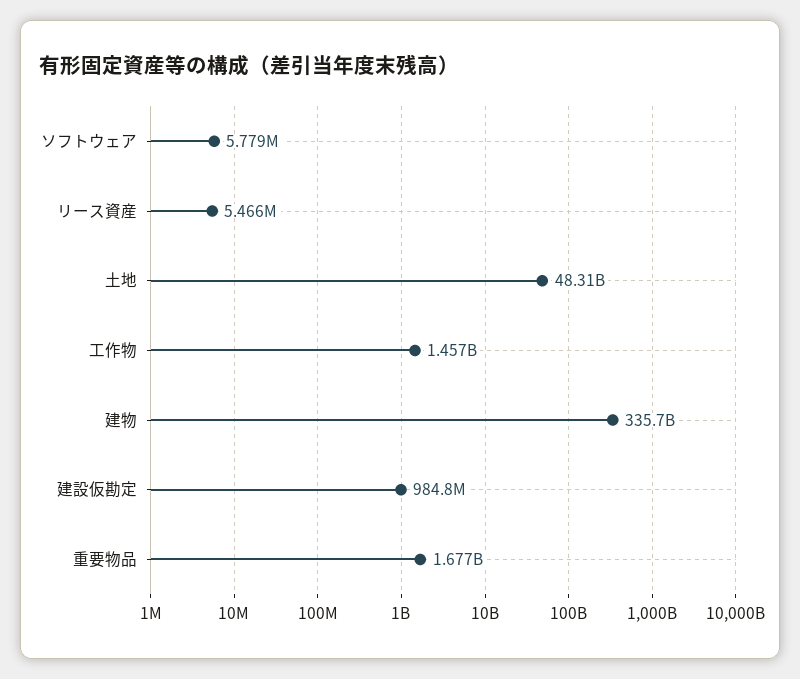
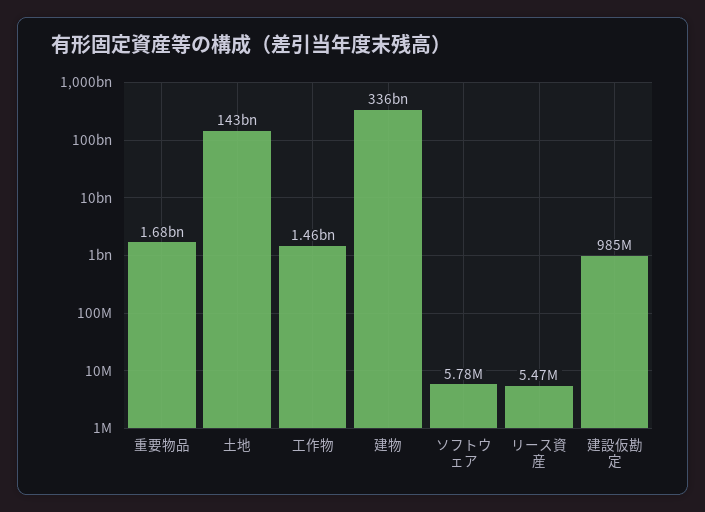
  {
    "ソフトウェア": 5779000,
    "リース資産": 5466000,
-   "土地": 48310000000,
+   "土地": 143000000000,
    "工作物": 1457000000,
    "建物": 335700000000,
    "建設仮勘定": 984800000,
    "重要物品": 1677000000
  }

